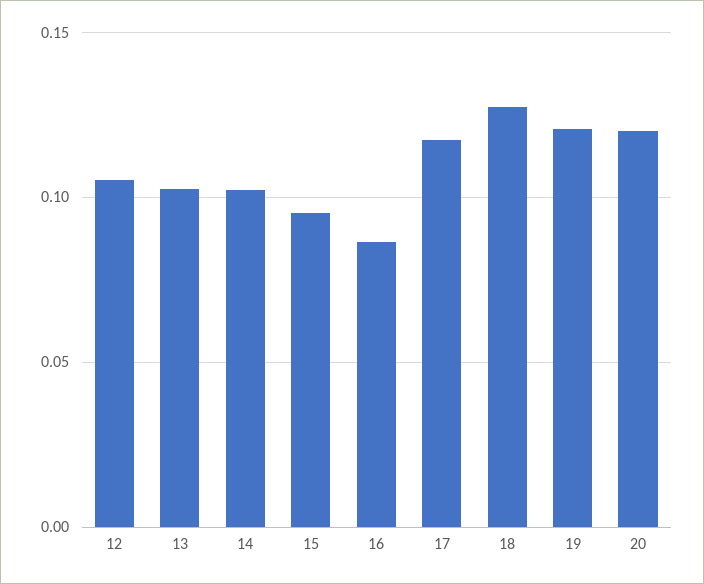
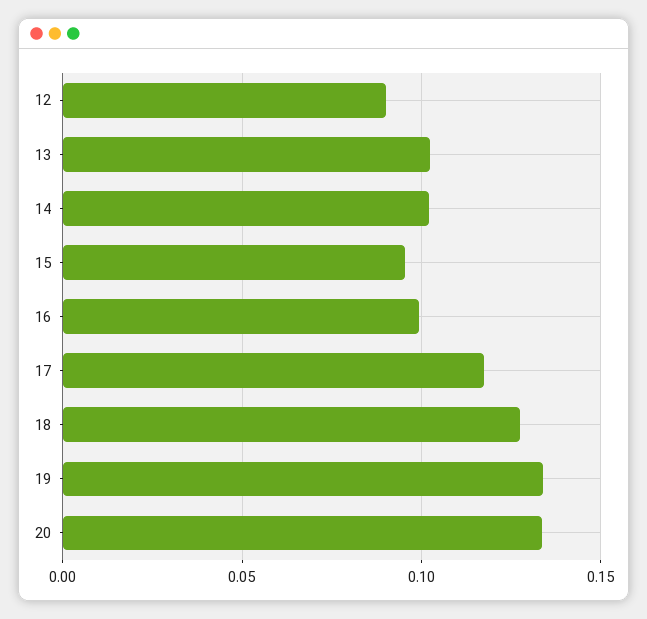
  {
-   "12": 0.105,
+   "12": 0.09,
    "13": 0.1,
    "14": 0.1,
    "15": 0.095,
-   "16": 0.085,
+   "16": 0.1,
    "17": 0.12,
    "18": 0.125,
-   "19": 0.12,
+   "19": 0.135,
-   "20": 0.12
+   "20": 0.135
  }

